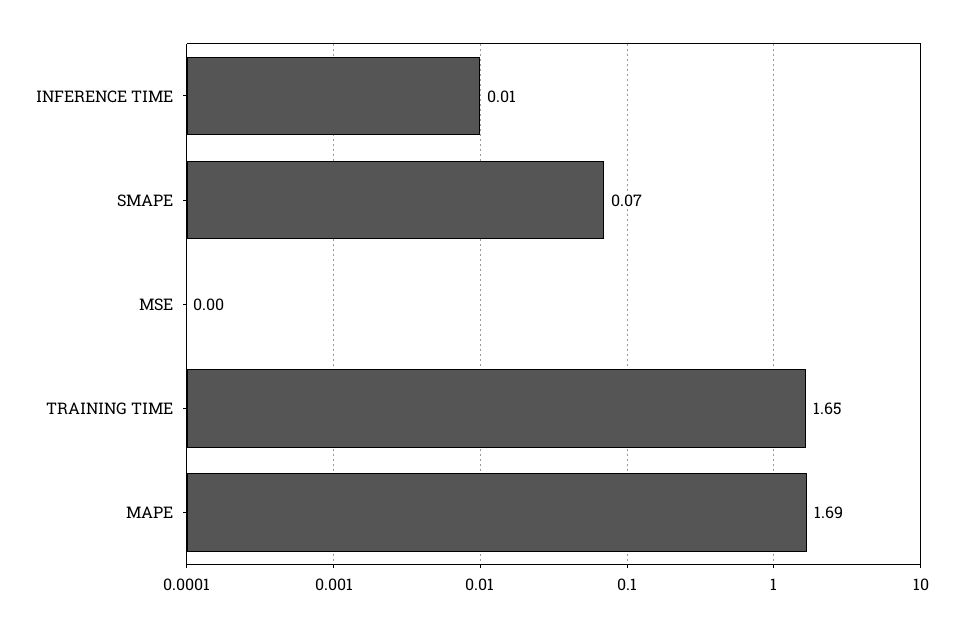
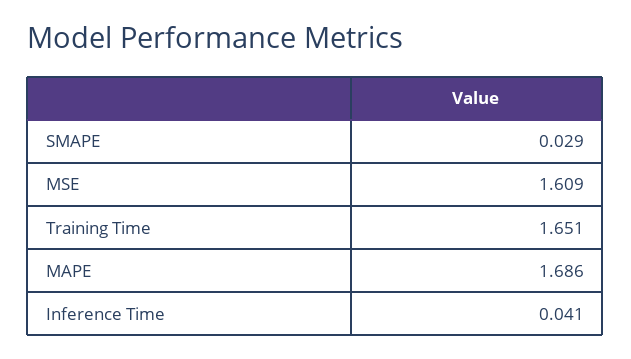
  {
-   "INFERENCE TIME": 0.01,
+   "INFERENCE TIME": 0.041,
-   "SMAPE": 0.07,
+   "SMAPE": 0.029,
-   "MSE": 0,
+   "MSE": 1.609,
    "TRAINING TIME": 1.651,
    "MAPE": 1.686
  }

